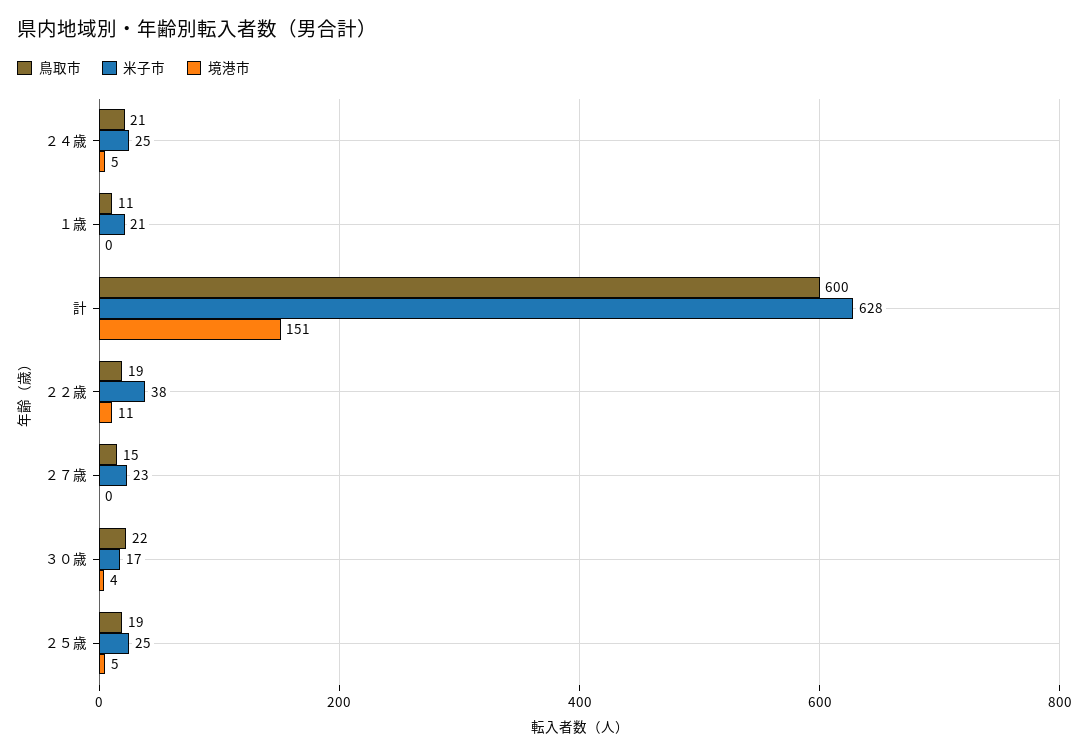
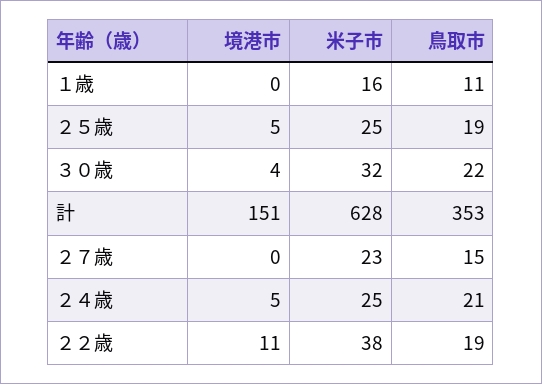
  {
    "鳥取市": {
      "２４歳": 21,
      "１歳": 11,
-     "計": 600,
+     "計": 353,
      "２２歳": 19,
      "２７歳": 15,
      "３０歳": 22,
      "２５歳": 19
    },
    "米子市": {
      "２４歳": 25,
-     "１歳": 21,
+     "１歳": 16,
      "計": 628,
      "２２歳": 38,
      "２７歳": 23,
-     "３０歳": 17,
+     "３０歳": 32,
      "２５歳": 25
    },
    "境港市": {
      "２４歳": 5,
      "１歳": 0,
      "計": 151,
      "２２歳": 11,
      "２７歳": 0,
      "３０歳": 4,
      "２５歳": 5
    }
  }

